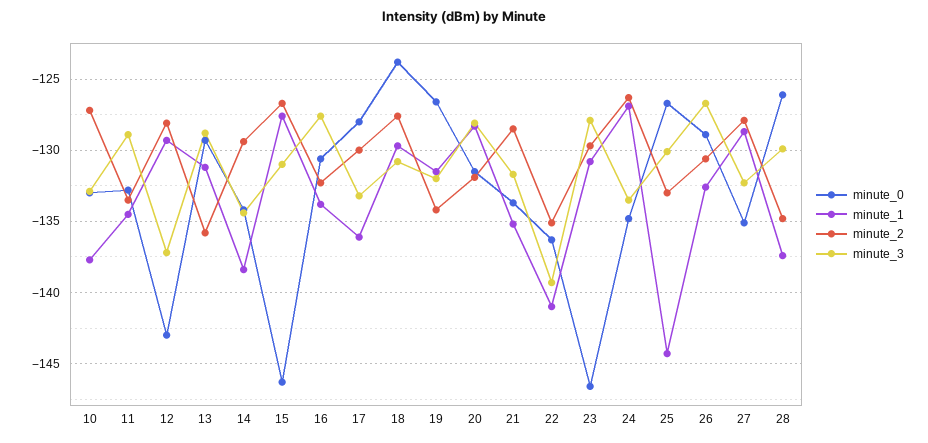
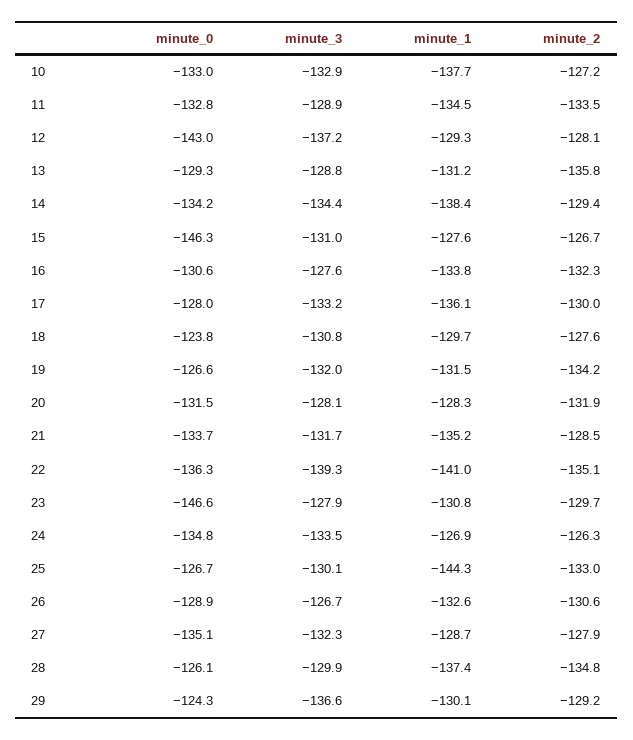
  {
    "minute_0": {
      "10": -133,
      "11": -132.8,
      "12": -143,
      "13": -129.3,
      "14": -134.2,
      "15": -146.3,
      "16": -130.6,
      "17": -128,
      "18": -123.8,
      "19": -126.6,
      "20": -131.5,
      "21": -133.7,
      "22": -136.3,
      "23": -146.6,
      "24": -134.8,
      "25": -126.7,
      "26": -128.9,
      "27": -135.1,
-     "28": -126.1
+     "28": -126.1,
+     "29": -124.3
    },
    "minute_1": {
      "10": -137.7,
      "11": -134.5,
      "12": -129.3,
      "13": -131.2,
      "14": -138.4,
      "15": -127.6,
      "16": -133.8,
      "17": -136.1,
      "18": -129.7,
      "19": -131.5,
      "20": -128.3,
      "21": -135.2,
      "22": -141,
      "23": -130.8,
      "24": -126.9,
      "25": -144.3,
      "26": -132.6,
      "27": -128.7,
-     "28": -137.4
+     "28": -137.4,
+     "29": -130.1
    },
    "minute_2": {
      "10": -127.2,
      "11": -133.5,
      "12": -128.1,
      "13": -135.8,
      "14": -129.4,
      "15": -126.7,
      "16": -132.3,
      "17": -130,
      "18": -127.6,
      "19": -134.2,
      "20": -131.9,
      "21": -128.5,
      "22": -135.1,
      "23": -129.7,
      "24": -126.3,
      "25": -133,
      "26": -130.6,
      "27": -127.9,
-     "28": -134.8
+     "28": -134.8,
+     "29": -129.2
    },
    "minute_3": {
      "10": -132.9,
      "11": -128.9,
      "12": -137.2,
      "13": -128.8,
      "14": -134.4,
      "15": -131,
      "16": -127.6,
      "17": -133.2,
      "18": -130.8,
      "19": -132,
      "20": -128.1,
      "21": -131.7,
      "22": -139.3,
      "23": -127.9,
      "24": -133.5,
      "25": -130.1,
      "26": -126.7,
      "27": -132.3,
-     "28": -129.9
+     "28": -129.9,
+     "29": -136.6
    }
  }

